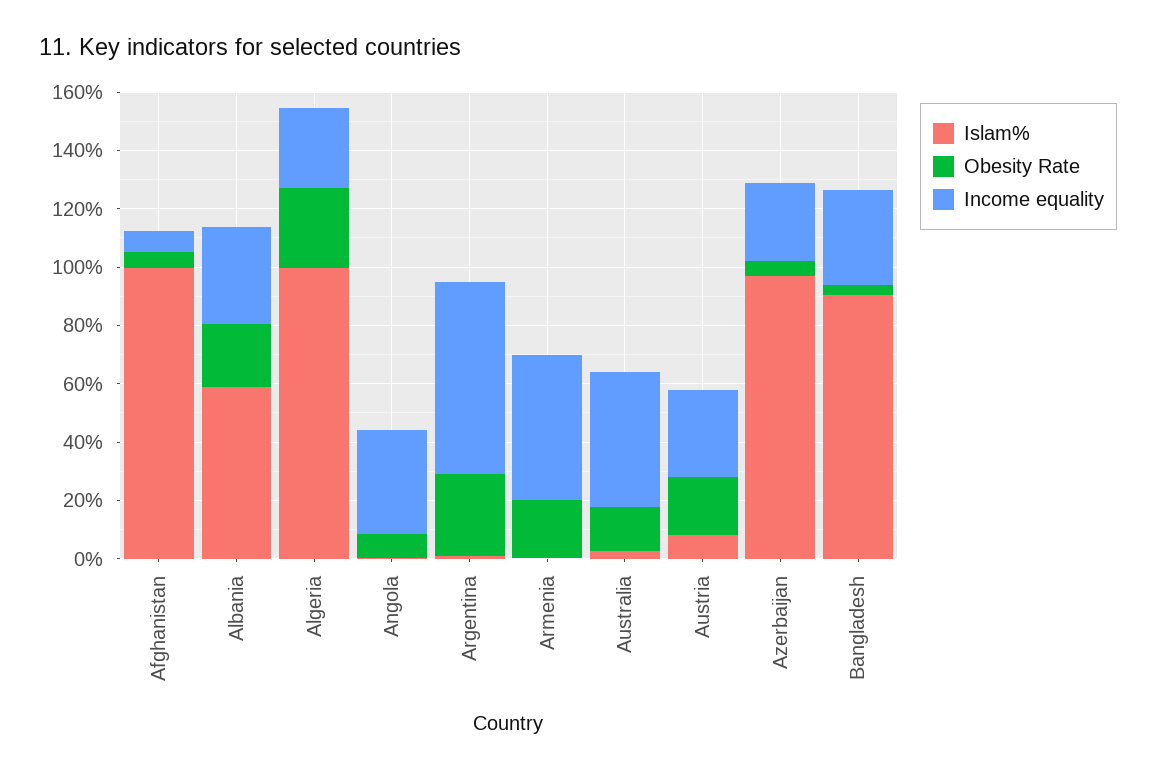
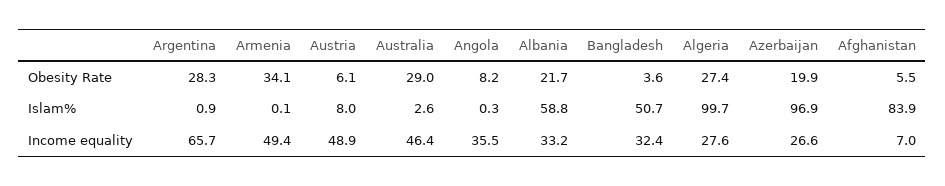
  {
    "Islam%": {
-     "Afghanistan": 100,
+     "Afghanistan": 83.9,
      "Albania": 58.8,
      "Algeria": 99.7,
      "Angola": 0.3,
      "Argentina": 0.9,
      "Armenia": 0.1,
      "Australia": 2.6,
      "Austria": 8,
      "Azerbaijan": 96.9,
-     "Bangladesh": 90
+     "Bangladesh": 50.7
    },
    "Obesity Rate": {
      "Afghanistan": 5.5,
      "Albania": 21.7,
      "Algeria": 27.4,
      "Angola": 8.2,
      "Argentina": 28.3,
-     "Armenia": 20,
+     "Armenia": 34.1,
-     "Australia": 15,
+     "Australia": 29,
-     "Austria": 20,
+     "Austria": 6.1,
-     "Azerbaijan": 5,
+     "Azerbaijan": 19.9,
      "Bangladesh": 3.6
    },
    "Income equality": {
      "Afghanistan": 7,
      "Albania": 33.2,
      "Algeria": 27.6,
      "Angola": 35.5,
      "Argentina": 65.7,
      "Armenia": 49.4,
      "Australia": 46.4,
-     "Austria": 30,
+     "Austria": 48.9,
      "Azerbaijan": 26.6,
      "Bangladesh": 32.4
    }
  }

